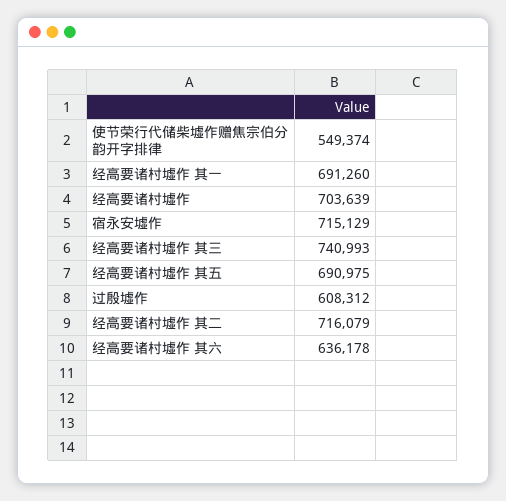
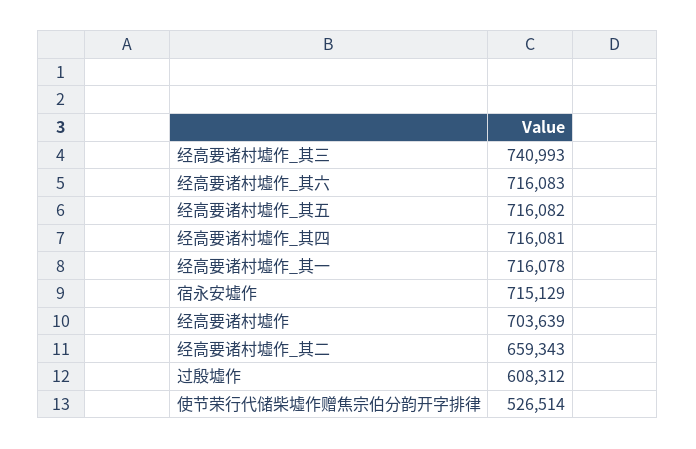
  {
-   "使节荣行代储柴墟作赠焦宗伯分韵开字排律": 549374,
+   "使节荣行代储柴墟作赠焦宗伯分韵开字排律": 526514,
-   "经高要诸村墟作 其一": 691260,
+   "经高要诸村墟作 其一": 716078,
    "经高要诸村墟作": 703639,
    "宿永安墟作": 715129,
    "经高要诸村墟作 其三": 740993,
-   "经高要诸村墟作 其五": 690975,
+   "经高要诸村墟作 其五": 716082,
    "过殷墟作": 608312,
-   "经高要诸村墟作 其二": 716079,
+   "经高要诸村墟作 其二": 659343,
-   "经高要诸村墟作 其六": 636178
+   "经高要诸村墟作 其六": 716083,
+   "经高要诸村墟作_其四": 716081
  }

